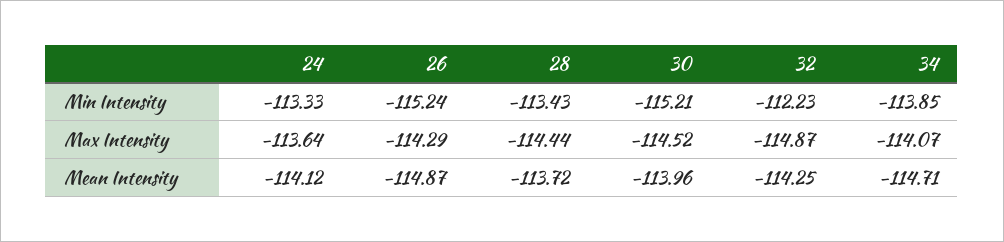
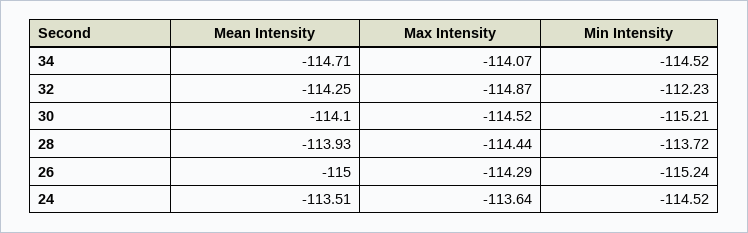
  {
    "24": {
-     "Min Intensity": -113.33,
+     "Min Intensity": -114.52,
      "Max Intensity": -113.64,
-     "Mean Intensity": -114.12
+     "Mean Intensity": -113.51
    },
    "26": {
      "Min Intensity": -115.24,
      "Max Intensity": -114.29,
-     "Mean Intensity": -114.87
+     "Mean Intensity": -115
    },
    "28": {
-     "Min Intensity": -113.43,
+     "Min Intensity": -113.72,
      "Max Intensity": -114.44,
-     "Mean Intensity": -113.72
+     "Mean Intensity": -113.93
    },
    "30": {
      "Min Intensity": -115.21,
      "Max Intensity": -114.52,
-     "Mean Intensity": -113.96
+     "Mean Intensity": -114.1
    },
    "32": {
      "Min Intensity": -112.23,
      "Max Intensity": -114.87,
      "Mean Intensity": -114.25
    },
    "34": {
-     "Min Intensity": -113.85,
+     "Min Intensity": -114.52,
      "Max Intensity": -114.07,
      "Mean Intensity": -114.71
    }
  }

